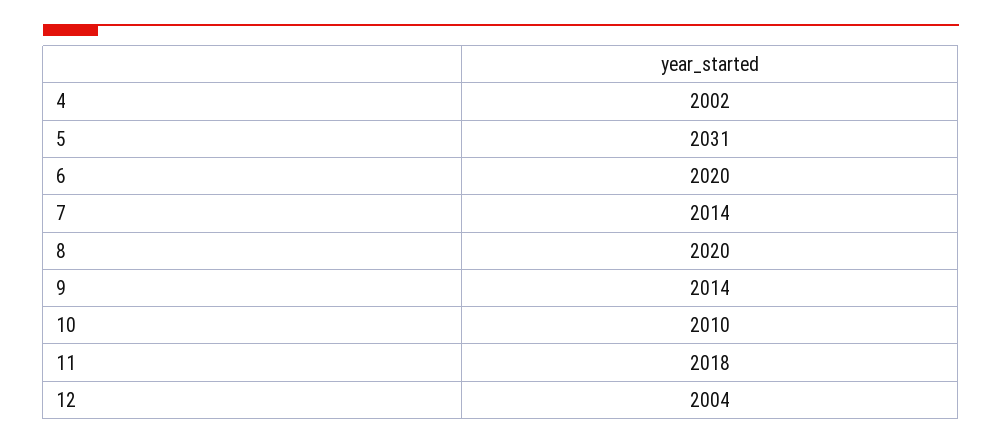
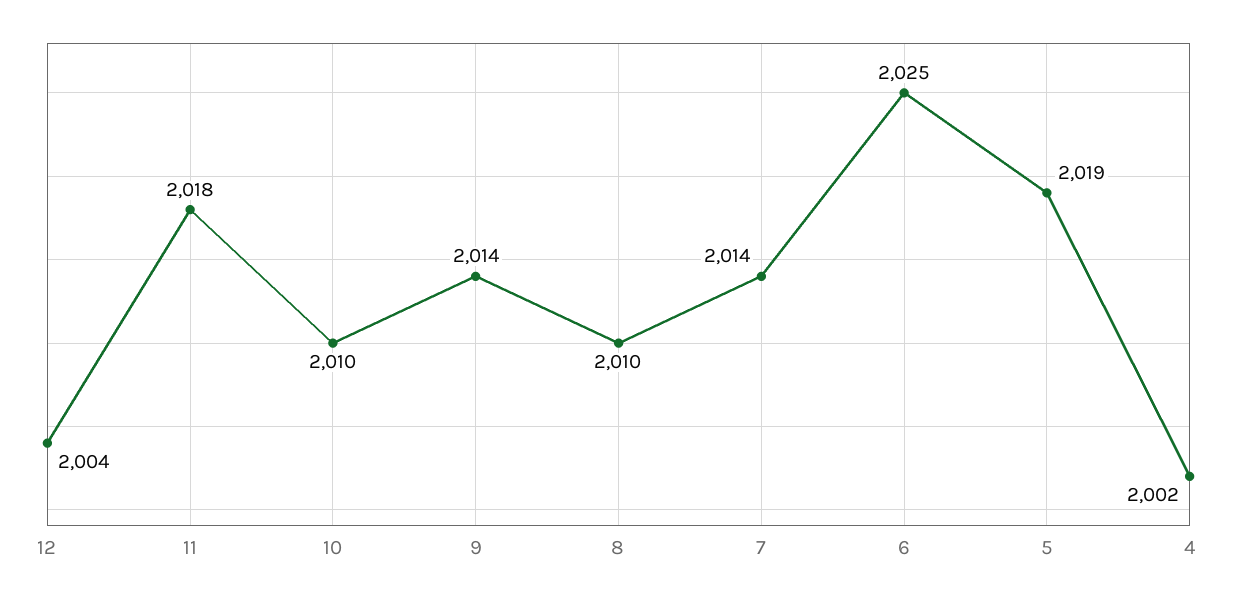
  {
    "4": 2002,
-   "5": 2031,
+   "5": 2019,
-   "6": 2020,
+   "6": 2025,
    "7": 2014,
-   "8": 2020,
+   "8": 2010,
    "9": 2014,
    "10": 2010,
    "11": 2018,
    "12": 2004
  }

